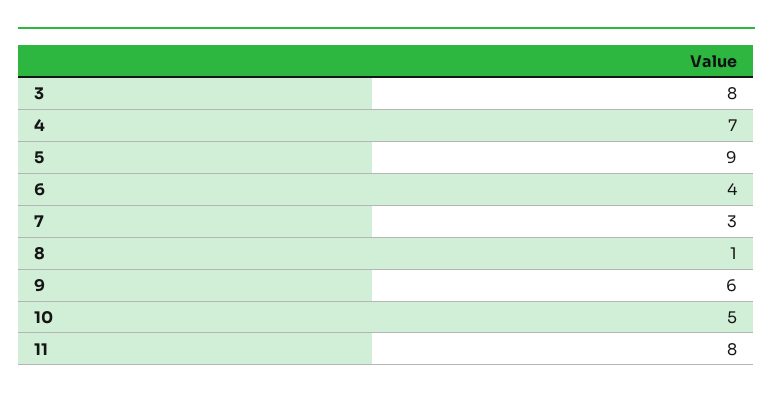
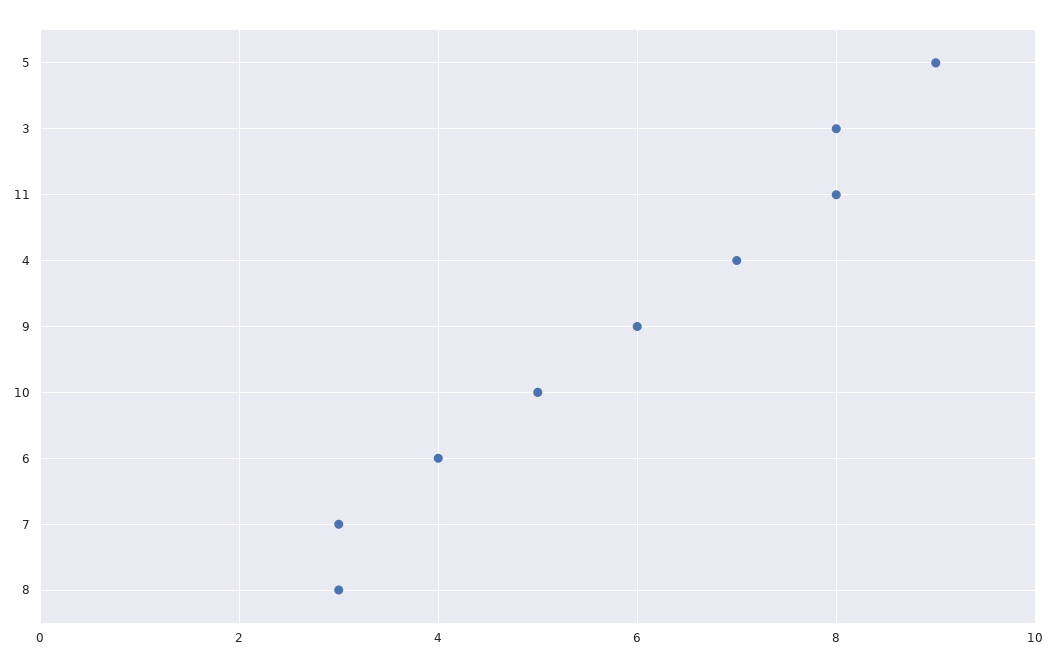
  {
    "3": 8,
    "4": 7,
    "5": 9,
    "6": 4,
    "7": 3,
-   "8": 1,
+   "8": 3,
    "9": 6,
    "10": 5,
    "11": 8
  }

